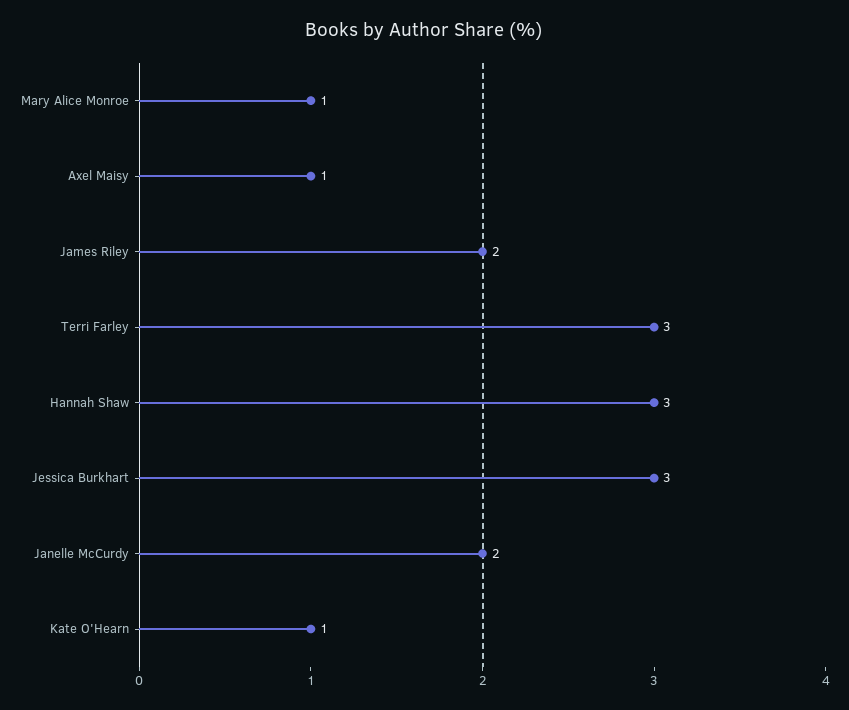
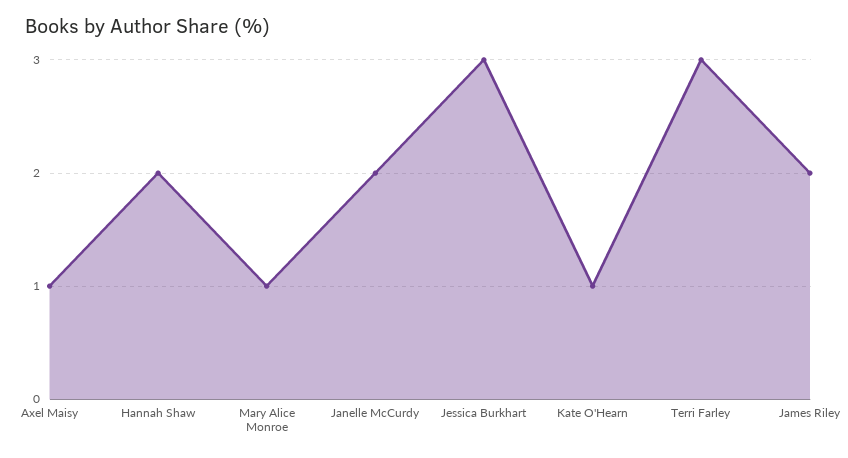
  {
    "Mary Alice Monroe": 1,
    "Axel Maisy": 1,
    "James Riley": 2,
    "Terri Farley": 3,
-   "Hannah Shaw": 3,
+   "Hannah Shaw": 2,
    "Jessica Burkhart": 3,
    "Janelle McCurdy": 2,
    "Kate O'Hearn": 1
  }

